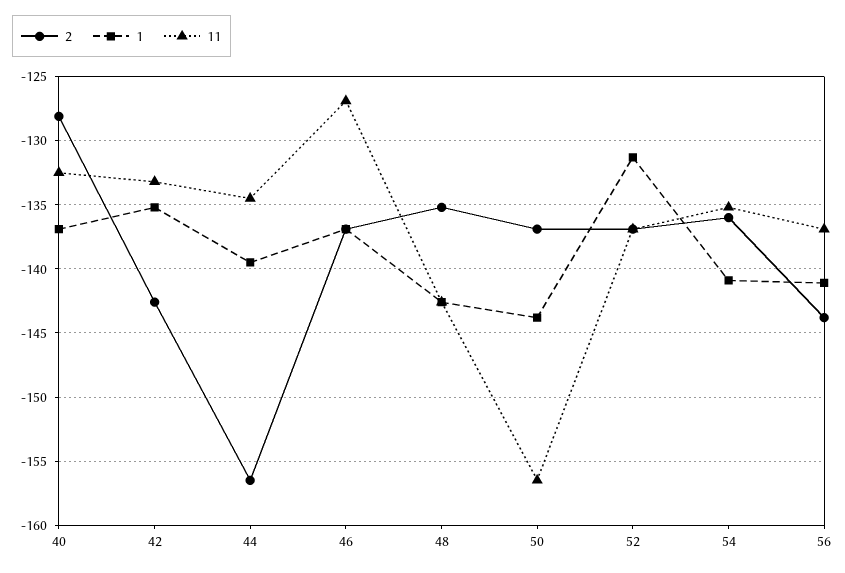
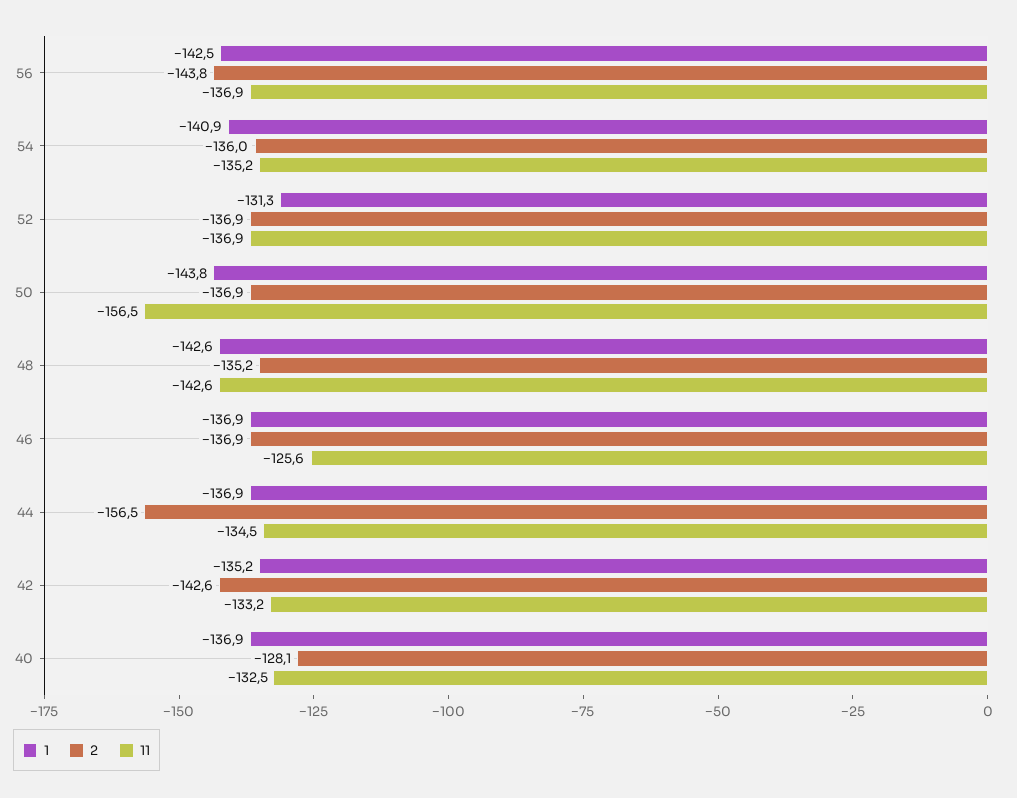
  {
    "2": {
      "40": -128.1,
      "42": -142.6,
      "44": -156.5,
      "46": -136.9,
      "48": -135.2,
      "50": -136.9,
      "52": -136.9,
      "54": -136,
      "56": -143.8
    },
    "1": {
      "40": -136.9,
      "42": -135.2,
-     "44": -139.5,
+     "44": -136.9,
      "46": -136.9,
      "48": -142.6,
      "50": -143.8,
      "52": -131.3,
      "54": -140.9,
-     "56": -141
+     "56": -142.5
    },
    "11": {
      "40": -132.5,
      "42": -133.2,
      "44": -134.5,
-     "46": -127,
+     "46": -125.6,
      "48": -142.6,
      "50": -156.5,
      "52": -136.9,
      "54": -135.2,
      "56": -136.9
    }
  }

